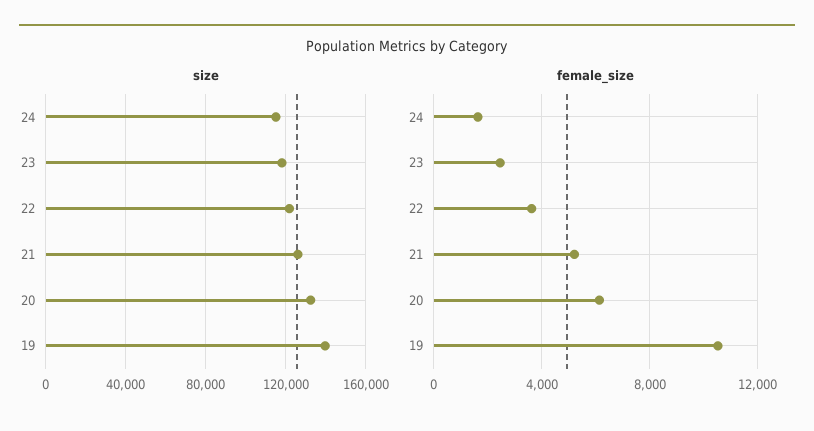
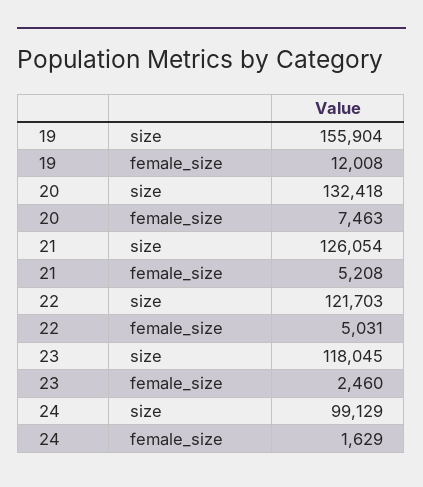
  {
    "size": {
-     "24": 115000,
+     "24": 99129,
      "23": 118045,
      "22": 121703,
      "21": 126054,
      "20": 132418,
-     "19": 140000
+     "19": 155904
    },
    "female_size": {
      "24": 1629,
      "23": 2460,
-     "22": 3500,
+     "22": 5031,
      "21": 5208,
-     "20": 6000,
+     "20": 7463,
-     "19": 10500
+     "19": 12008
    }
  }

